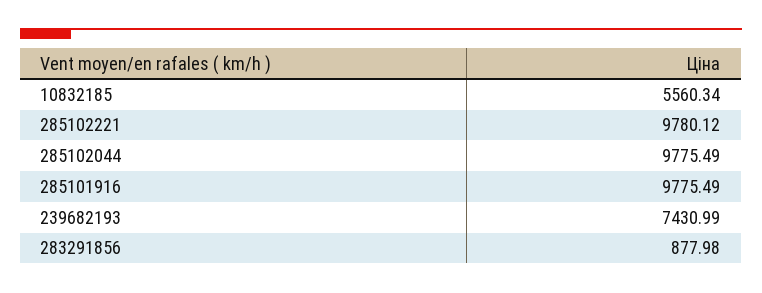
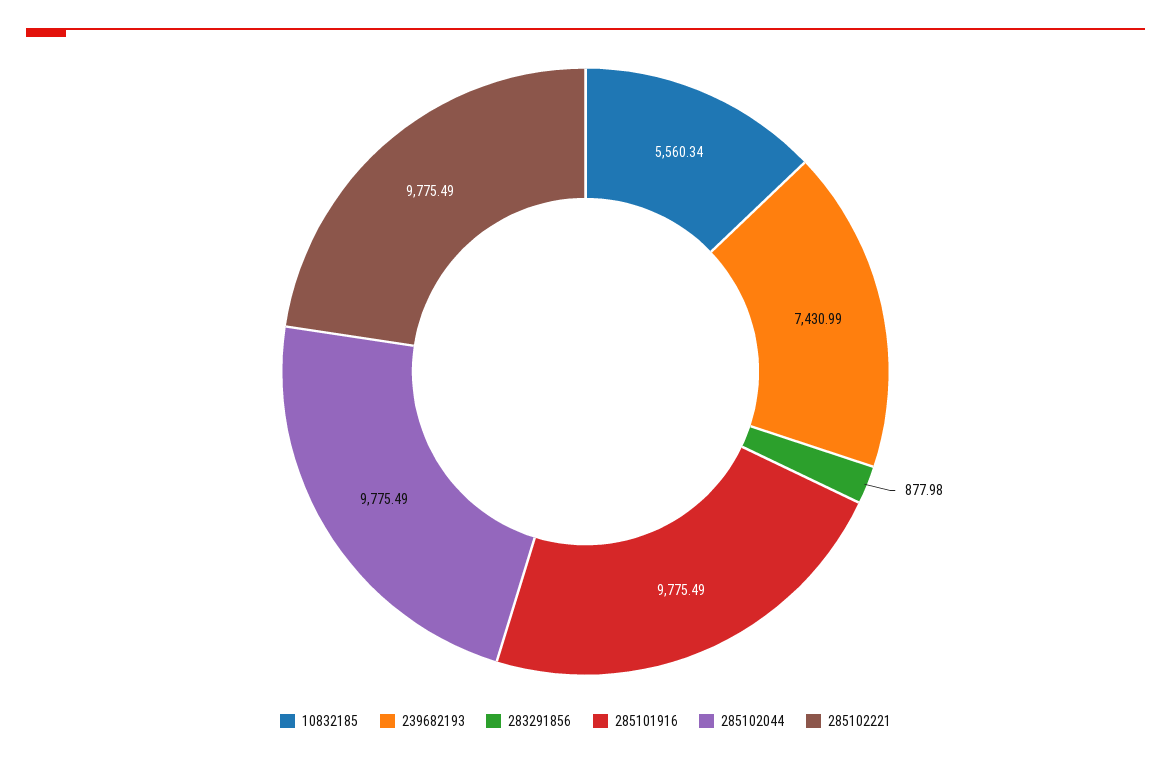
  {
    "10832185": 5560.34,
-   "285102221": 9780.12,
+   "285102221": 9775.49,
    "285102044": 9775.49,
    "285101916": 9775.49,
    "239682193": 7430.99,
    "283291856": 877.98
  }

